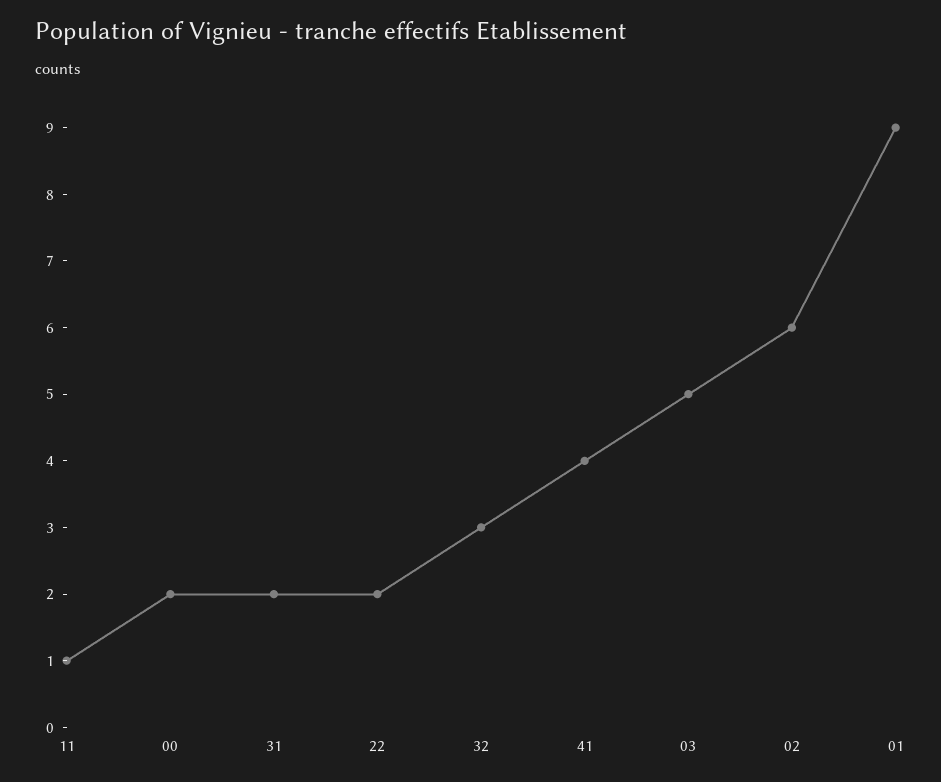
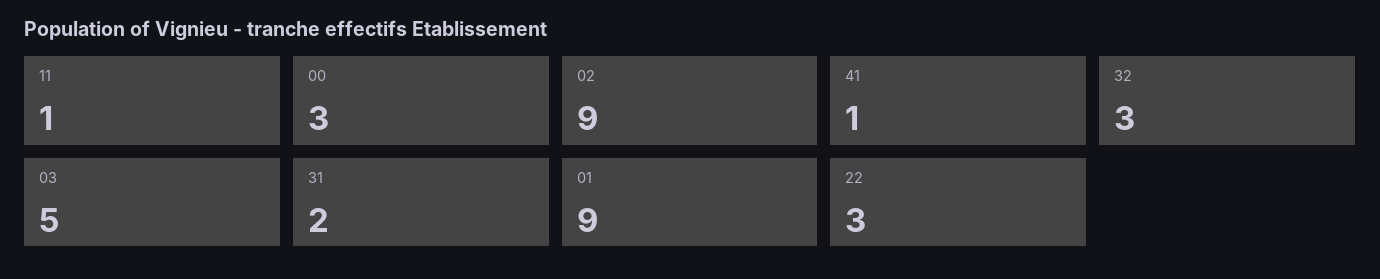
  {
    "11": 1,
-   "00": 2,
+   "00": 3,
    "31": 2,
-   "22": 2,
+   "22": 3,
    "32": 3,
-   "41": 4,
+   "41": 1,
    "03": 5,
-   "02": 6,
+   "02": 9,
    "01": 9
  }

